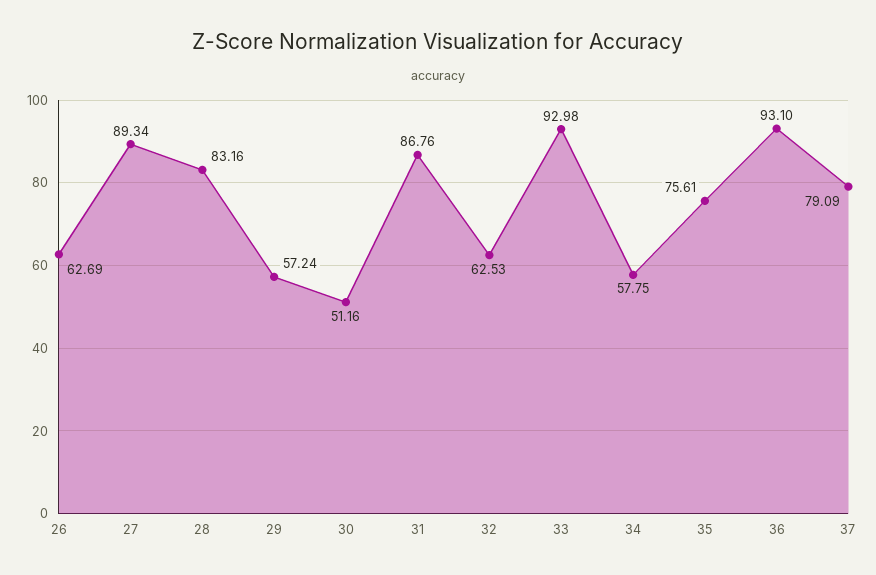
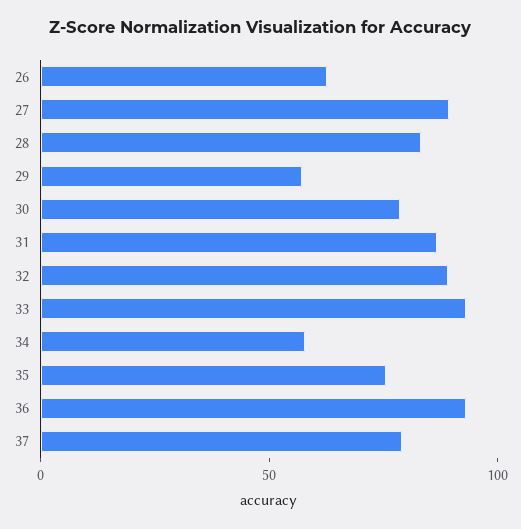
  {
    "26": 62.69,
    "27": 89.34,
    "28": 83.16,
    "29": 57.24,
-   "30": 51.16,
+   "30": 80,
    "31": 86.76,
-   "32": 62.53,
+   "32": 90,
    "33": 92.98,
    "34": 57.75,
    "35": 75.61,
    "36": 93.1,
    "37": 79.09
  }

